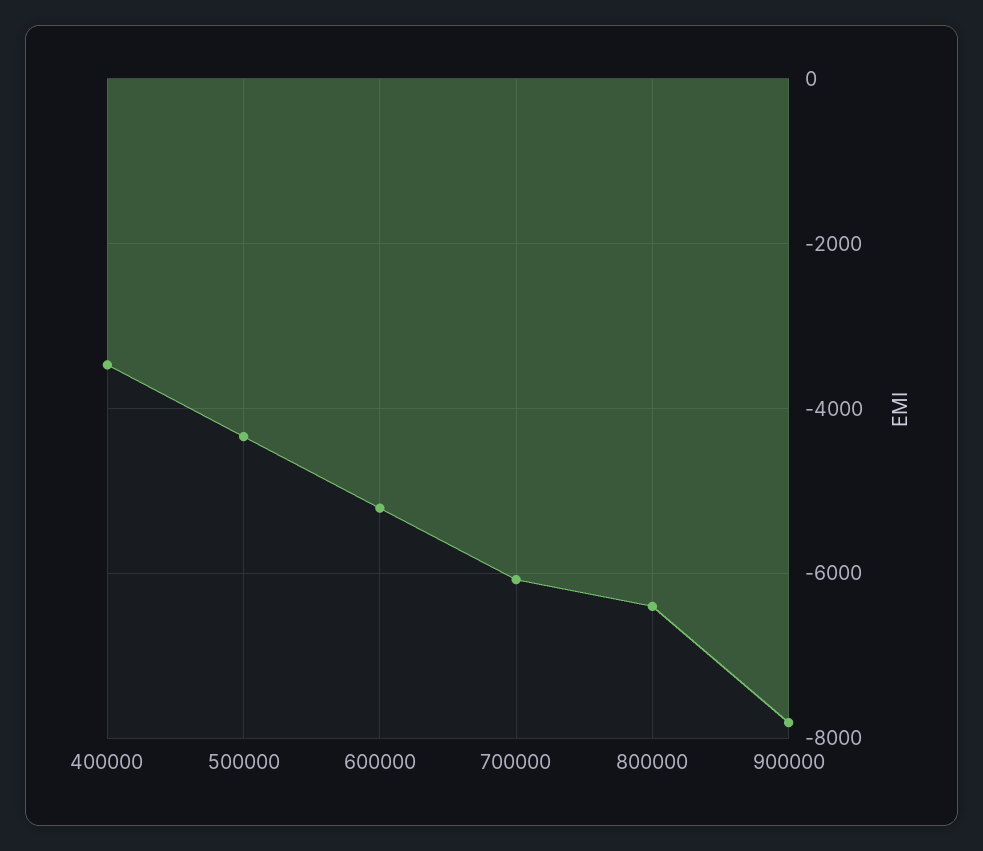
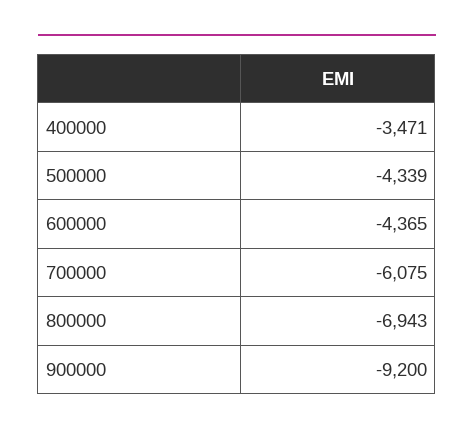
  {
    "400000": -3471,
    "500000": -4339,
-   "600000": -5200,
+   "600000": -4365,
    "700000": -6075,
-   "800000": -6400,
+   "800000": -6943,
-   "900000": -7800
+   "900000": -9200
  }

